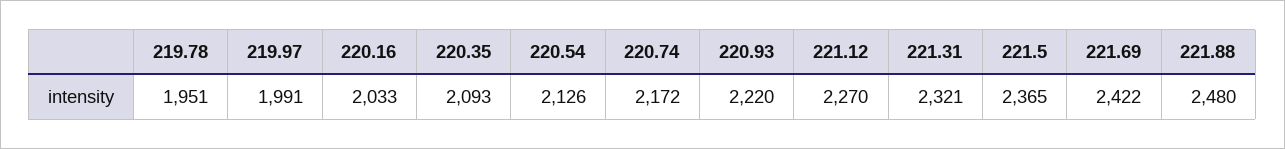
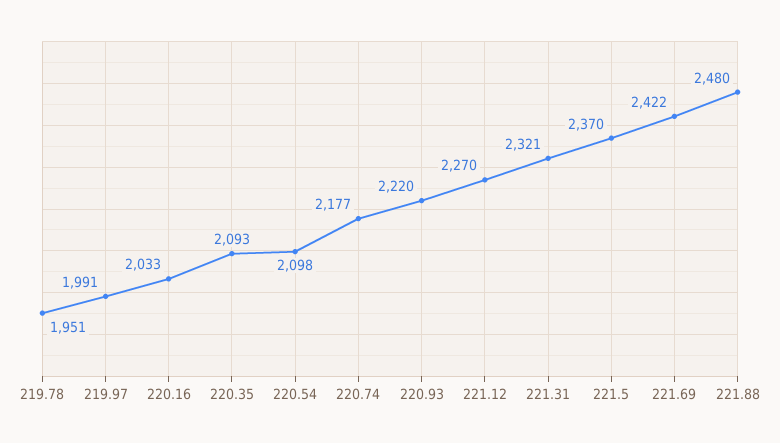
  {
    "219.78": 1951,
    "219.97": 1991,
    "220.16": 2033,
    "220.35": 2093,
-   "220.54": 2126,
+   "220.54": 2098,
-   "220.74": 2172,
+   "220.74": 2177,
    "220.93": 2220,
    "221.12": 2270,
    "221.31": 2321,
-   "221.5": 2365,
+   "221.5": 2370,
    "221.69": 2422,
    "221.88": 2480
  }

